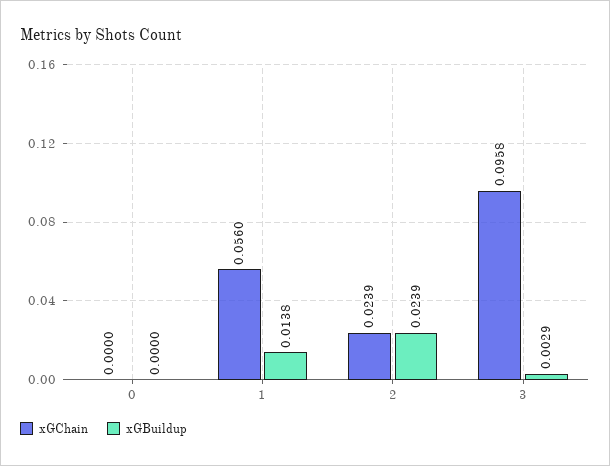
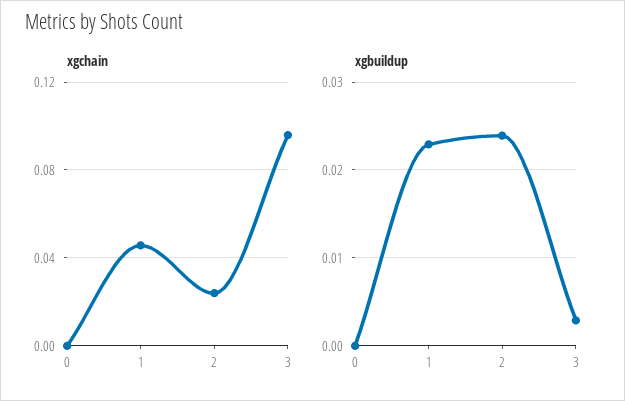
  {
    "xGChain": {
      "0": 0,
-     "1": 0.056,
+     "1": 0.045,
      "2": 0.0239,
      "3": 0.0958
    },
    "xGBuildup": {
      "0": 0,
-     "1": 0.0138,
+     "1": 0.023,
      "2": 0.0239,
      "3": 0.0029
    }
  }

